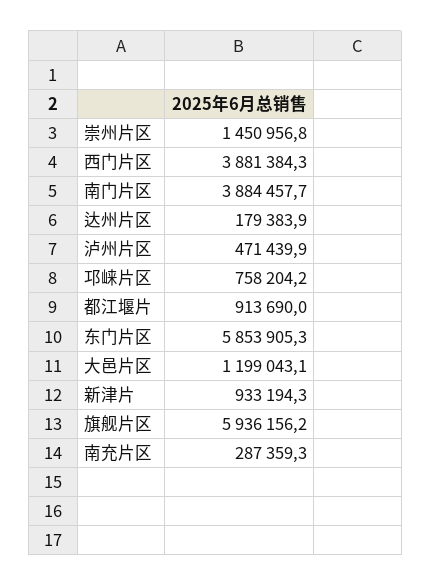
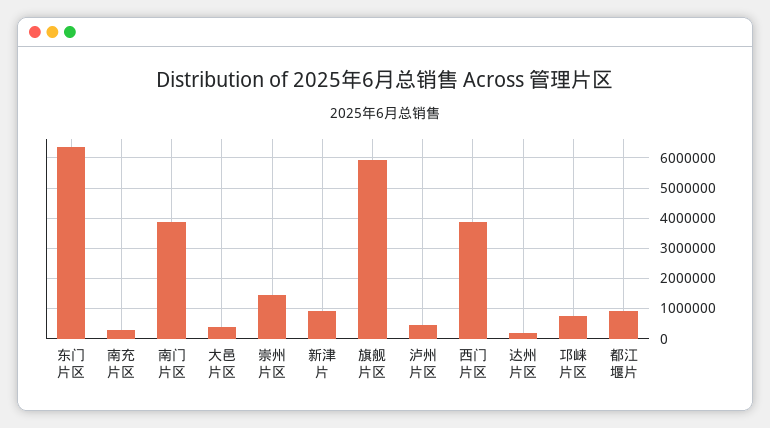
  {
    "崇州片区": 1450956.8,
    "西门片区": 3881384.3,
    "南门片区": 3884457.7,
    "达州片区": 179383.9,
    "泸州片区": 471439.9,
    "邛崃片区": 758204.2,
    "都江堰片": 913690,
-   "东门片区": 5853905.3,
+   "东门片区": 6400000,
-   "大邑片区": 1199043.1,
+   "大邑片区": 400000,
    "新津片": 933194.3,
    "旗舰片区": 5936156.2,
    "南充片区": 287359.3
  }

